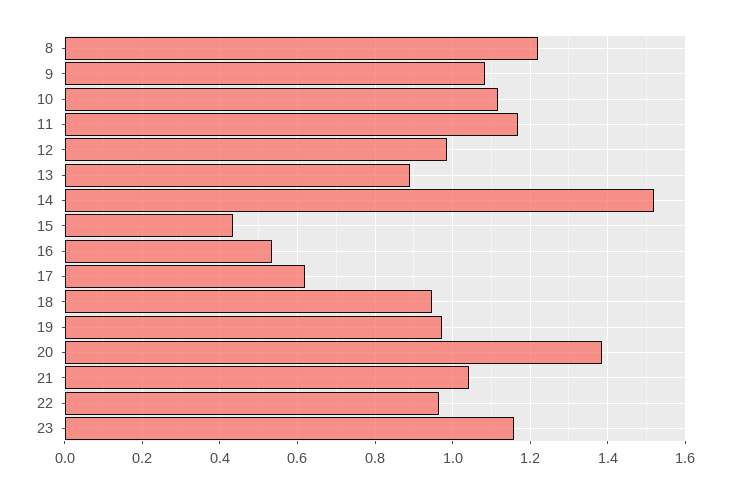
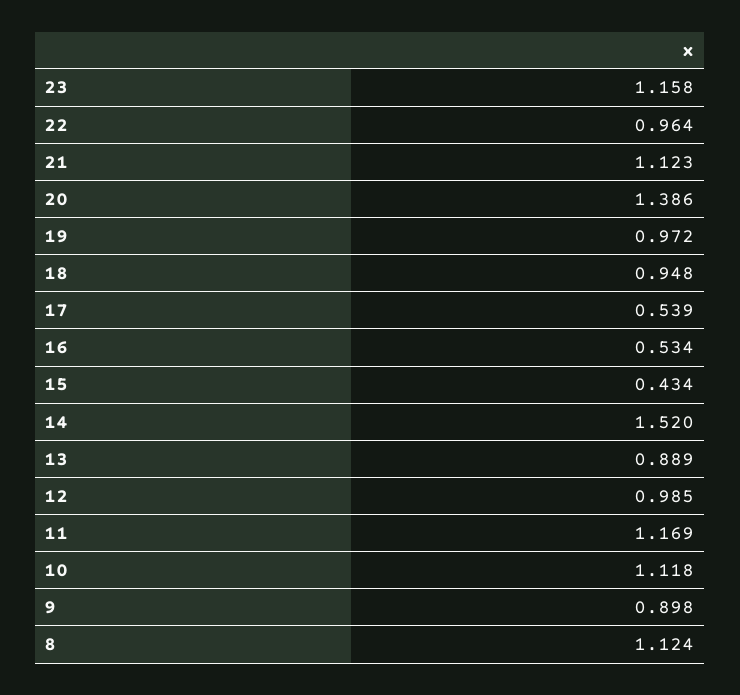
  {
-   "8": 1.22,
+   "8": 1.124,
-   "9": 1.08,
+   "9": 0.898,
    "10": 1.118,
    "11": 1.169,
    "12": 0.985,
    "13": 0.889,
    "14": 1.52,
    "15": 0.434,
    "16": 0.534,
-   "17": 0.62,
+   "17": 0.539,
    "18": 0.948,
    "19": 0.972,
    "20": 1.386,
-   "21": 1.04,
+   "21": 1.123,
    "22": 0.964,
    "23": 1.158
  }

